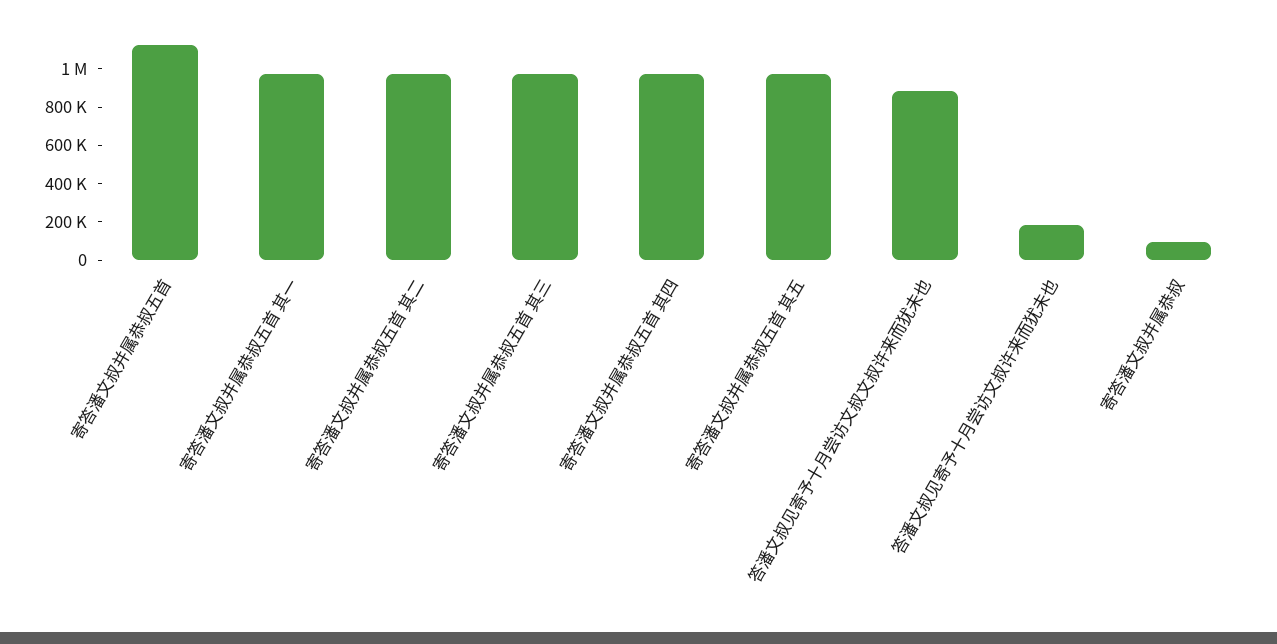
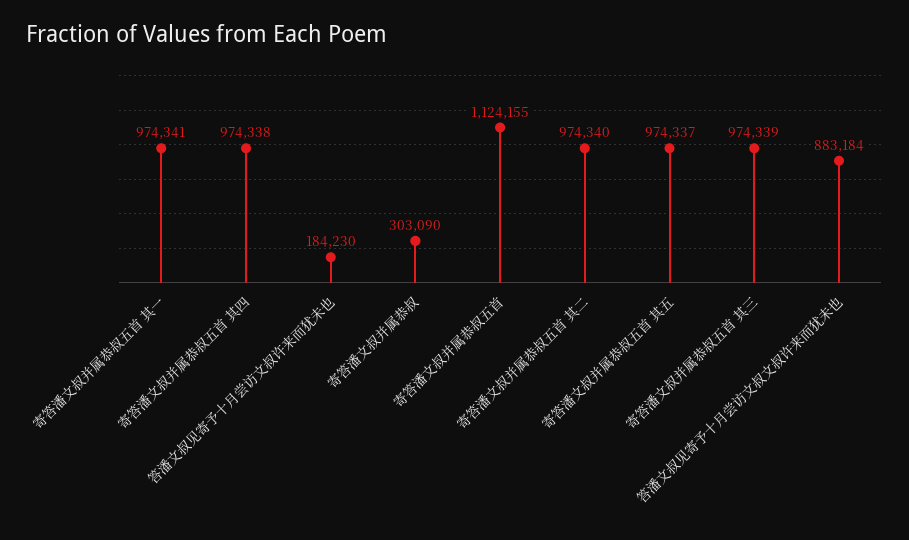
  {
    "寄答潘文叔并属恭叔五首": 1124155,
    "寄答潘文叔并属恭叔五首 其一": 974341,
    "寄答潘文叔并属恭叔五首 其二": 974340,
    "寄答潘文叔并属恭叔五首 其三": 974339,
    "寄答潘文叔并属恭叔五首 其四": 974338,
    "寄答潘文叔并属恭叔五首 其五": 974337,
    "答潘文叔见寄予十月尝访文叔文叔许来而犹未也": 883184,
    "答潘文叔见寄予十月尝访文叔许来而犹未也": 184230,
-   "寄答潘文叔并属恭叔": 100000
+   "寄答潘文叔并属恭叔": 303090
  }

